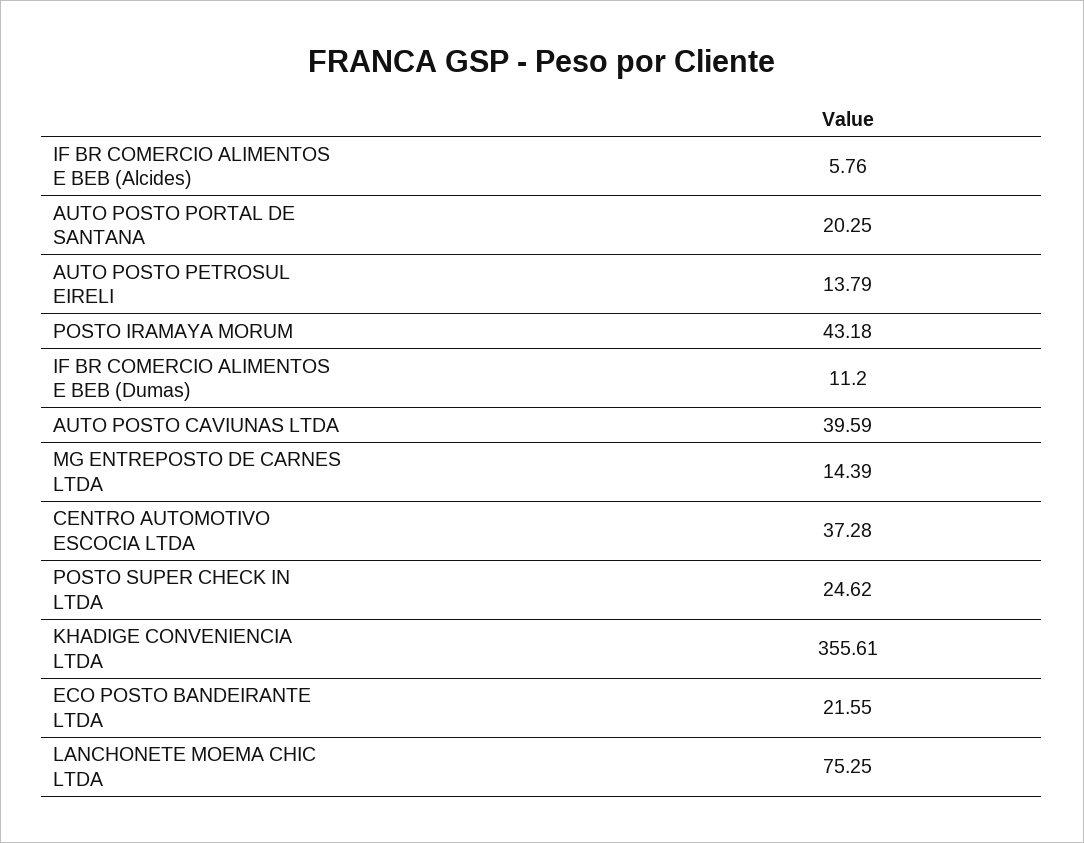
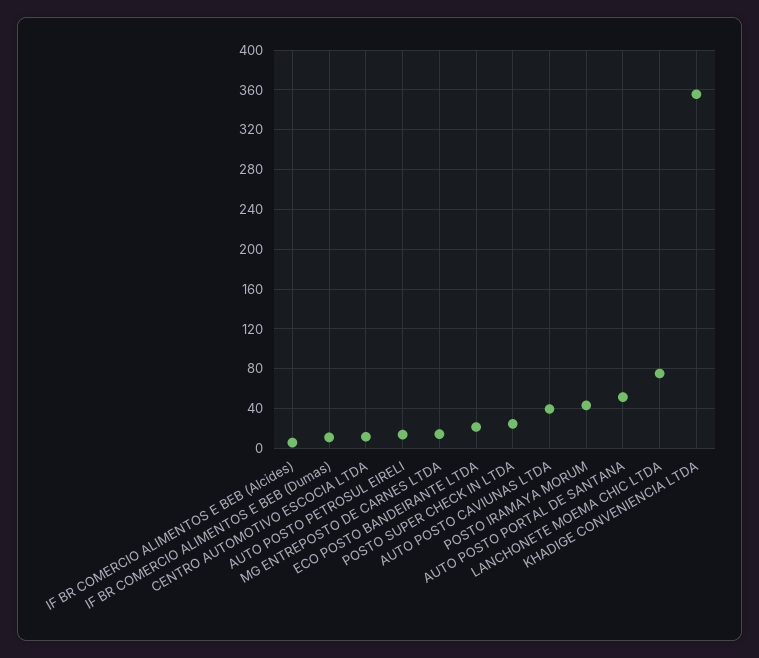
  {
    "IF BR COMERCIO ALIMENTOS E BEB (Alcides)": 5.76,
-   "AUTO POSTO PORTAL DE SANTANA": 20.25,
+   "AUTO POSTO PORTAL DE SANTANA": 50,
    "AUTO POSTO PETROSUL EIRELI": 13.79,
    "POSTO IRAMAYA MORUM": 43.18,
    "IF BR COMERCIO ALIMENTOS E BEB (Dumas)": 11.2,
    "AUTO POSTO CAVIUNAS LTDA": 39.59,
    "MG ENTREPOSTO DE CARNES LTDA": 14.39,
-   "CENTRO AUTOMOTIVO ESCOCIA LTDA": 37.28,
+   "CENTRO AUTOMOTIVO ESCOCIA LTDA": 10,
    "POSTO SUPER CHECK IN LTDA": 24.62,
    "KHADIGE CONVENIENCIA LTDA": 355.61,
    "ECO POSTO BANDEIRANTE LTDA": 21.55,
    "LANCHONETE MOEMA CHIC LTDA": 75.25
  }

